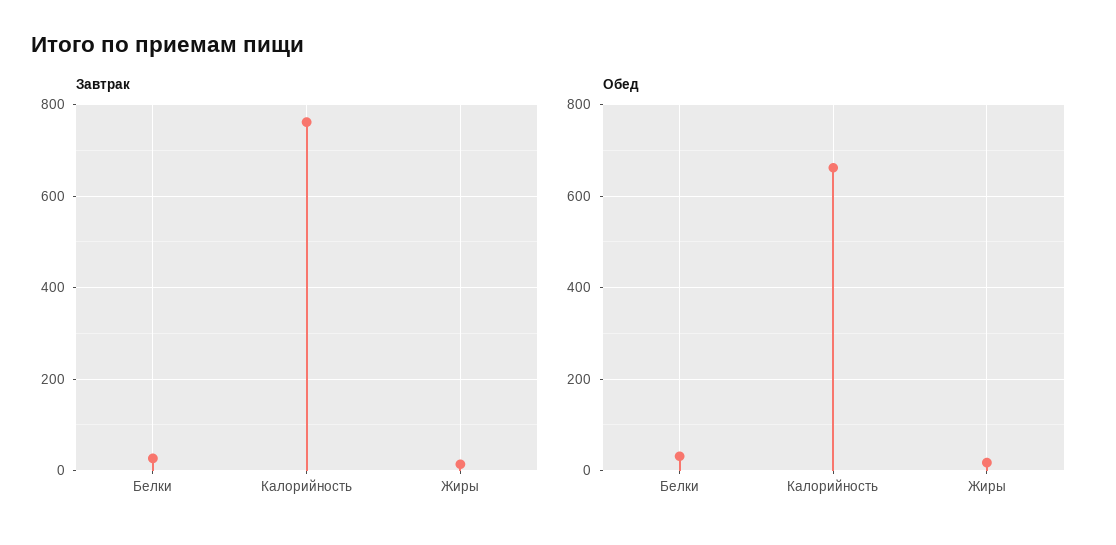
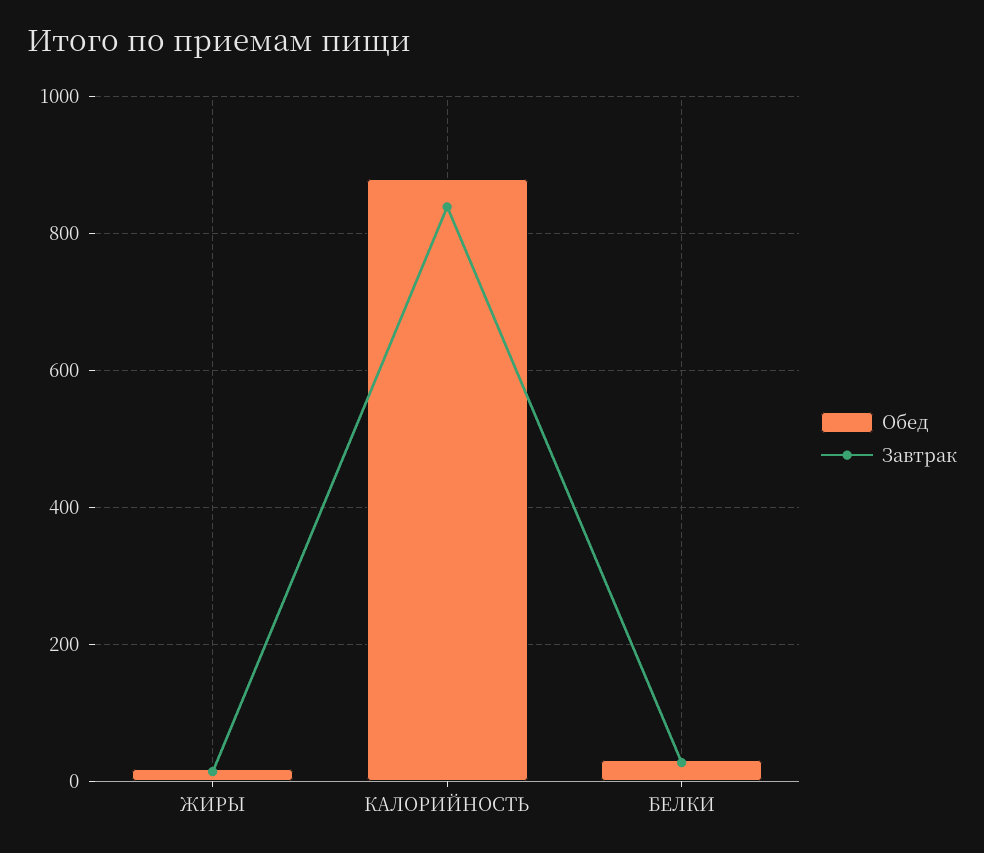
  {
    "Завтрак": {
      "Белки": 20,
-     "Калорийность": 760,
+     "Калорийность": 840,
      "Жиры": 20
    },
    "Обед": {
      "Белки": 40,
-     "Калорийность": 660,
+     "Калорийность": 880,
      "Жиры": 20
    }
  }

